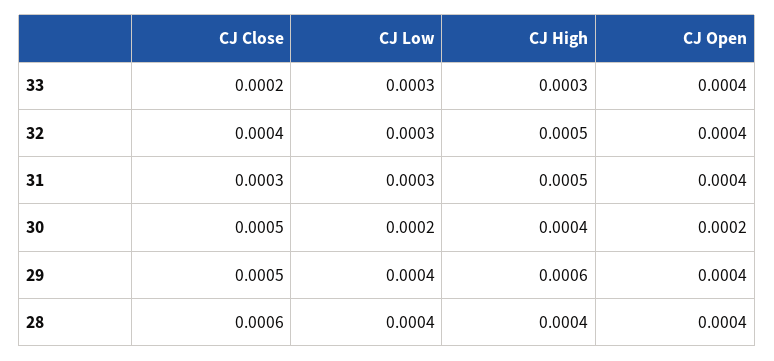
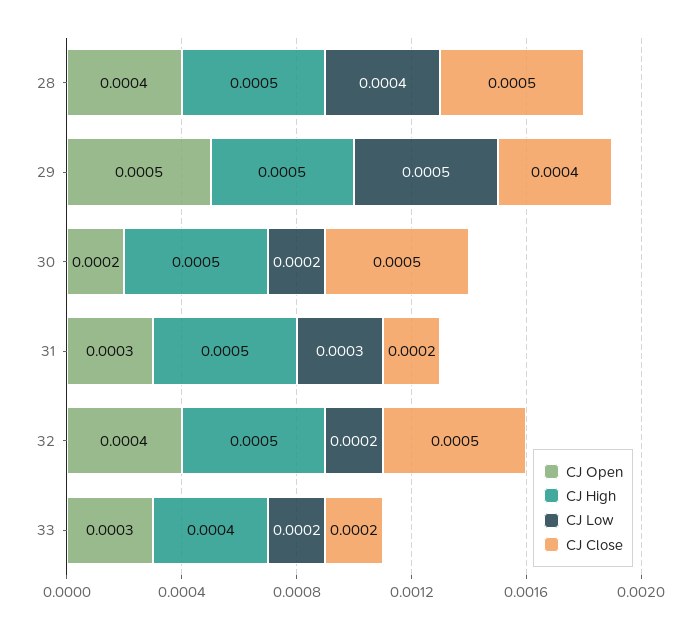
  {
    "CJ Close": {
      "33": 0.0002,
-     "32": 0.0004,
+     "32": 0.0005,
-     "31": 0.0003,
+     "31": 0.0002,
      "30": 0.0005,
-     "29": 0.0005,
+     "29": 0.0004,
-     "28": 0.0006
+     "28": 0.0005
    },
    "CJ Low": {
-     "33": 0.0003,
+     "33": 0.0002,
-     "32": 0.0003,
+     "32": 0.0002,
      "31": 0.0003,
      "30": 0.0002,
-     "29": 0.0004,
+     "29": 0.0005,
      "28": 0.0004
    },
    "CJ High": {
-     "33": 0.0003,
+     "33": 0.0004,
      "32": 0.0005,
      "31": 0.0005,
-     "30": 0.0004,
+     "30": 0.0005,
-     "29": 0.0006,
+     "29": 0.0005,
-     "28": 0.0004
+     "28": 0.0005
    },
    "CJ Open": {
-     "33": 0.0004,
+     "33": 0.0003,
      "32": 0.0004,
-     "31": 0.0004,
+     "31": 0.0003,
      "30": 0.0002,
-     "29": 0.0004,
+     "29": 0.0005,
      "28": 0.0004
    }
  }

